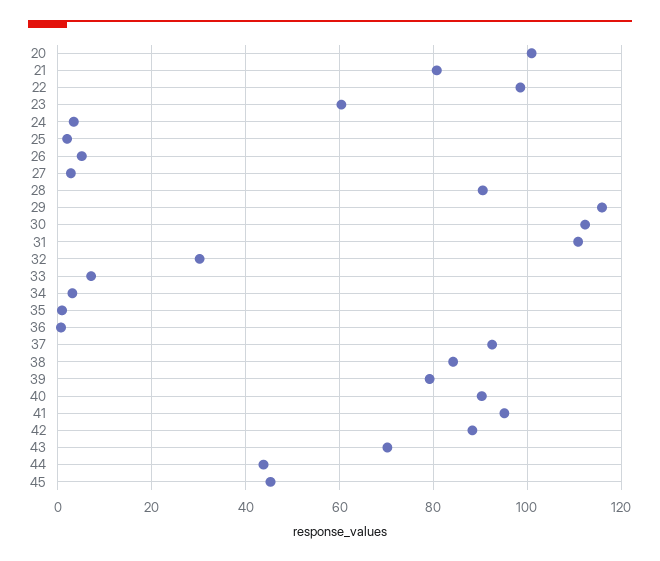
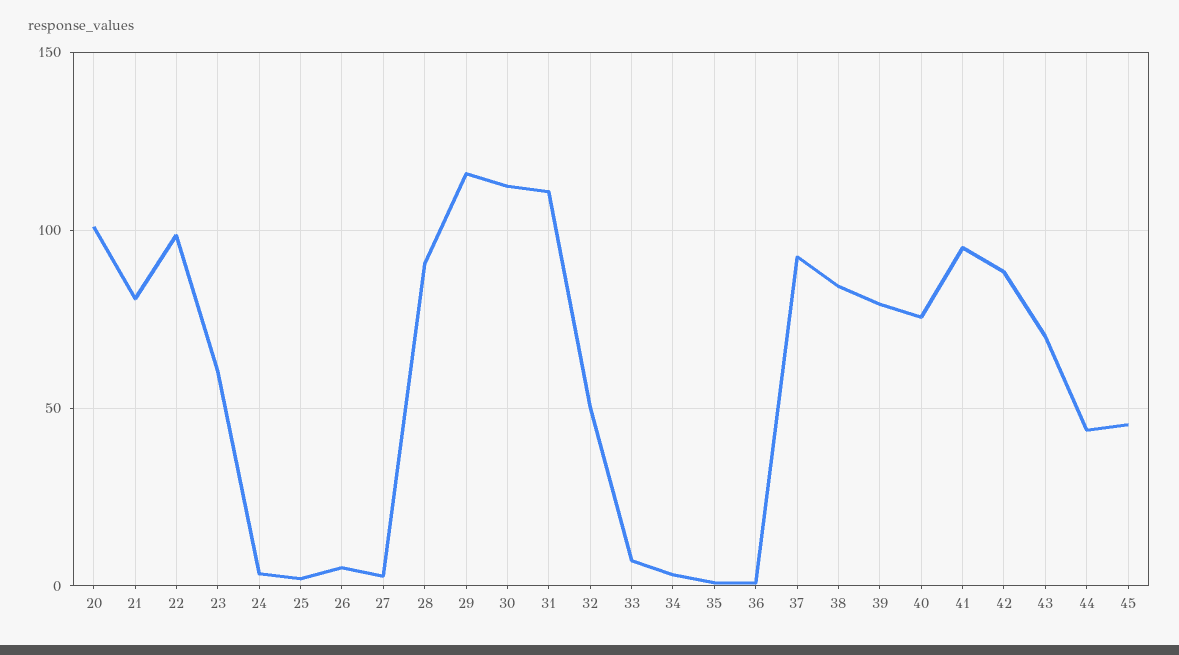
  {
    "20": 100,
    "21": 80,
    "22": 98,
    "23": 60,
    "24": 4,
    "25": 2,
    "26": 6,
    "27": 2,
    "28": 90,
    "29": 116,
    "30": 112,
    "31": 110,
-   "32": 30,
+   "32": 50,
    "33": 8,
    "34": 4,
    "35": 0,
    "36": 0,
    "37": 92,
    "38": 84,
    "39": 80,
-   "40": 90,
+   "40": 75,
    "41": 96,
    "42": 88,
    "43": 70,
    "44": 44,
    "45": 46
  }

